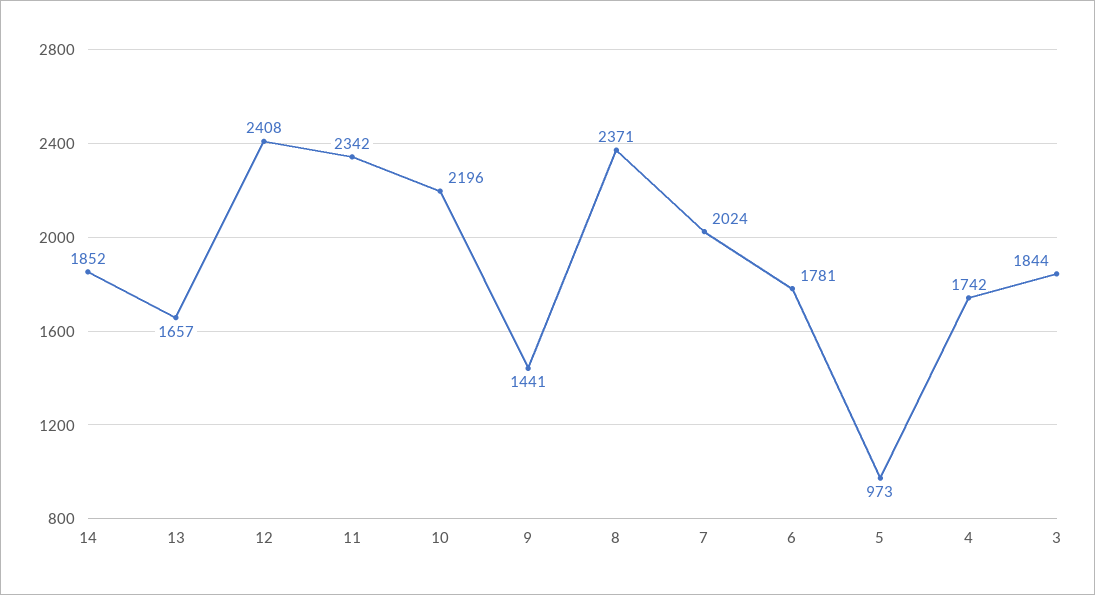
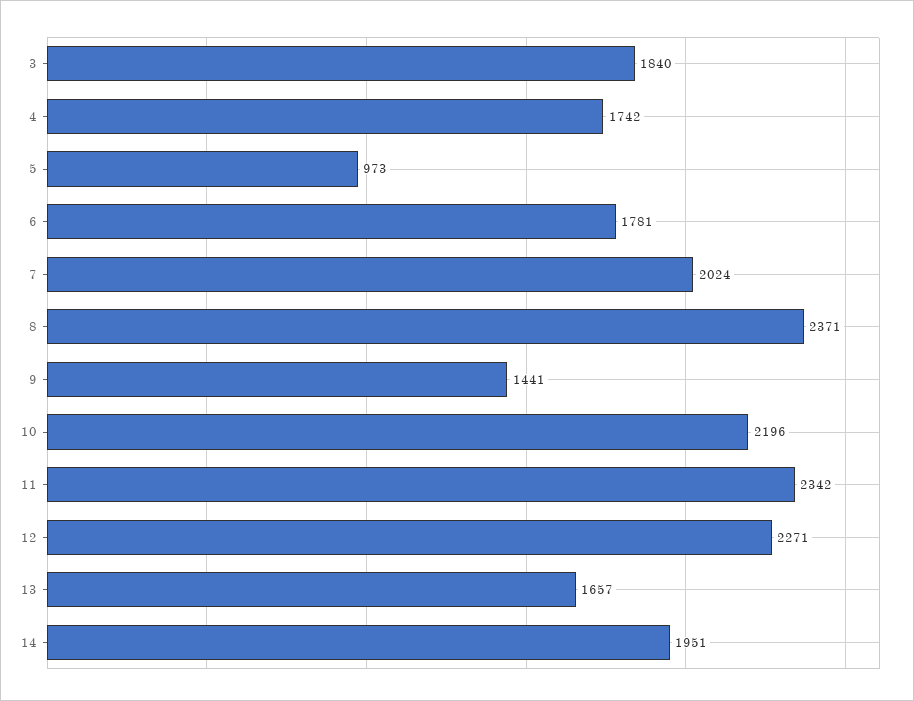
  {
-   "14": 1852,
+   "14": 1951,
    "13": 1657,
-   "12": 2408,
+   "12": 2271,
    "11": 2342,
    "10": 2196,
    "9": 1441,
    "8": 2371,
    "7": 2024,
    "6": 1781,
    "5": 973,
    "4": 1742,
-   "3": 1844
+   "3": 1840
  }

